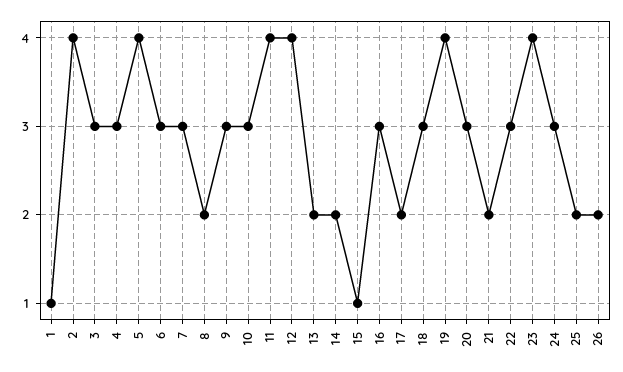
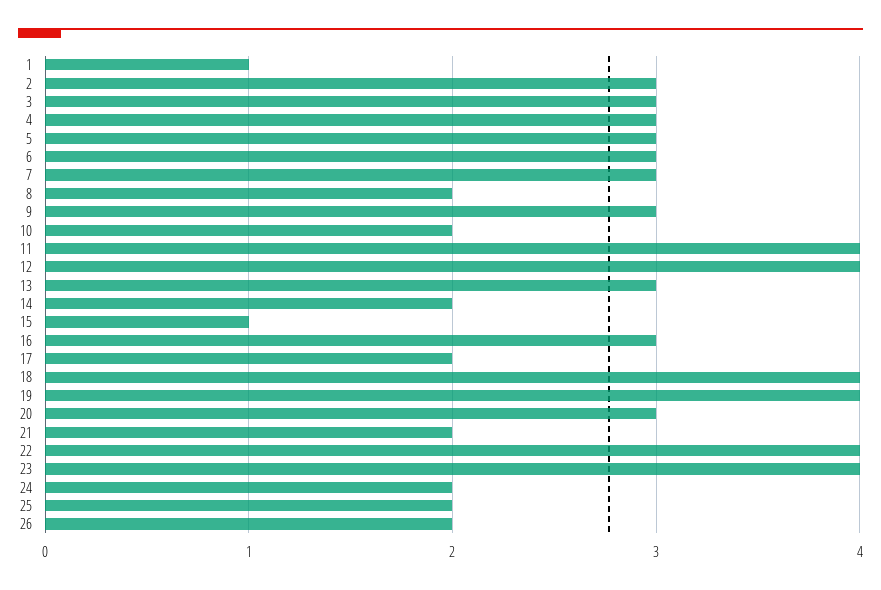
  {
    "1": 1,
-   "2": 4,
+   "2": 3,
    "3": 3,
    "4": 3,
-   "5": 4,
+   "5": 3,
    "6": 3,
    "7": 3,
    "8": 2,
    "9": 3,
-   "10": 3,
+   "10": 2,
    "11": 4,
    "12": 4,
-   "13": 2,
+   "13": 3,
    "14": 2,
    "15": 1,
    "16": 3,
    "17": 2,
-   "18": 3,
+   "18": 4,
    "19": 4,
    "20": 3,
    "21": 2,
-   "22": 3,
+   "22": 4,
    "23": 4,
-   "24": 3,
+   "24": 2,
    "25": 2,
    "26": 2
  }

